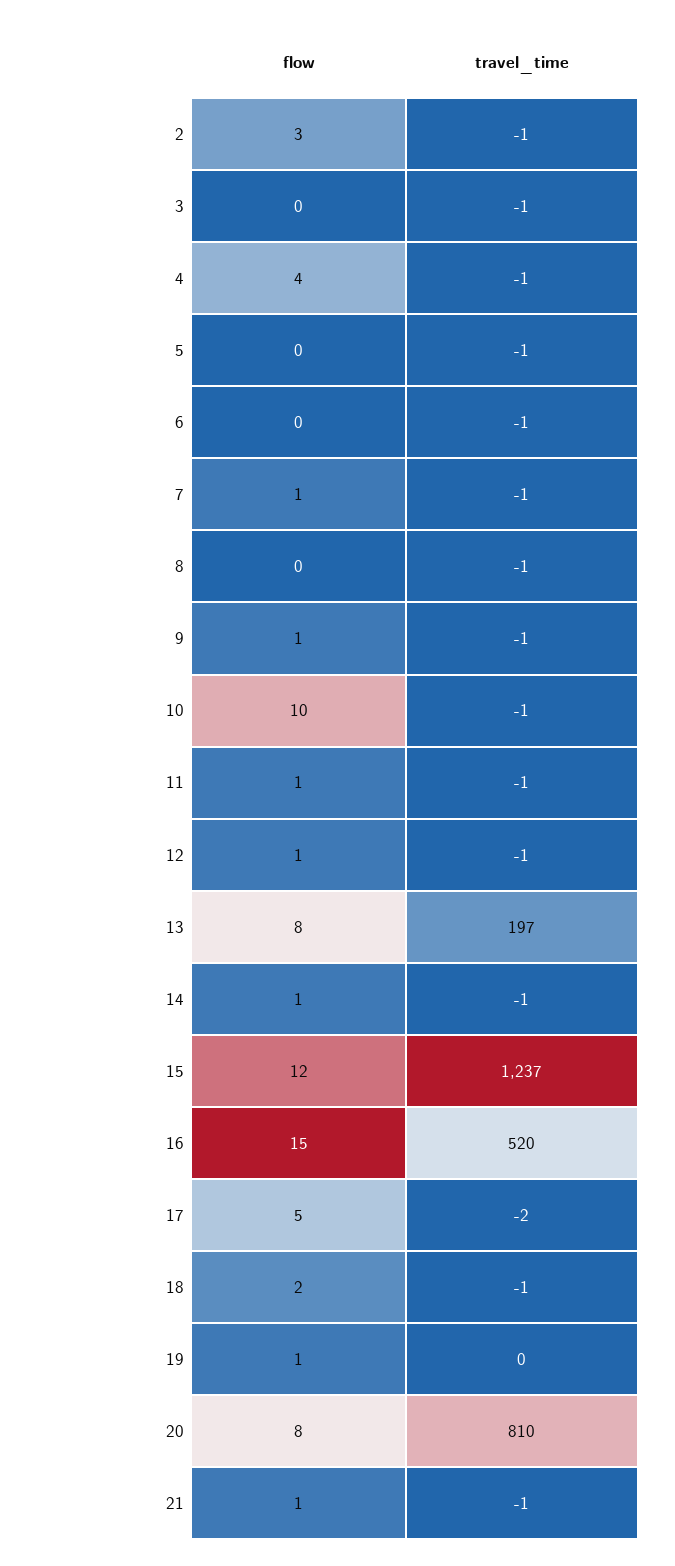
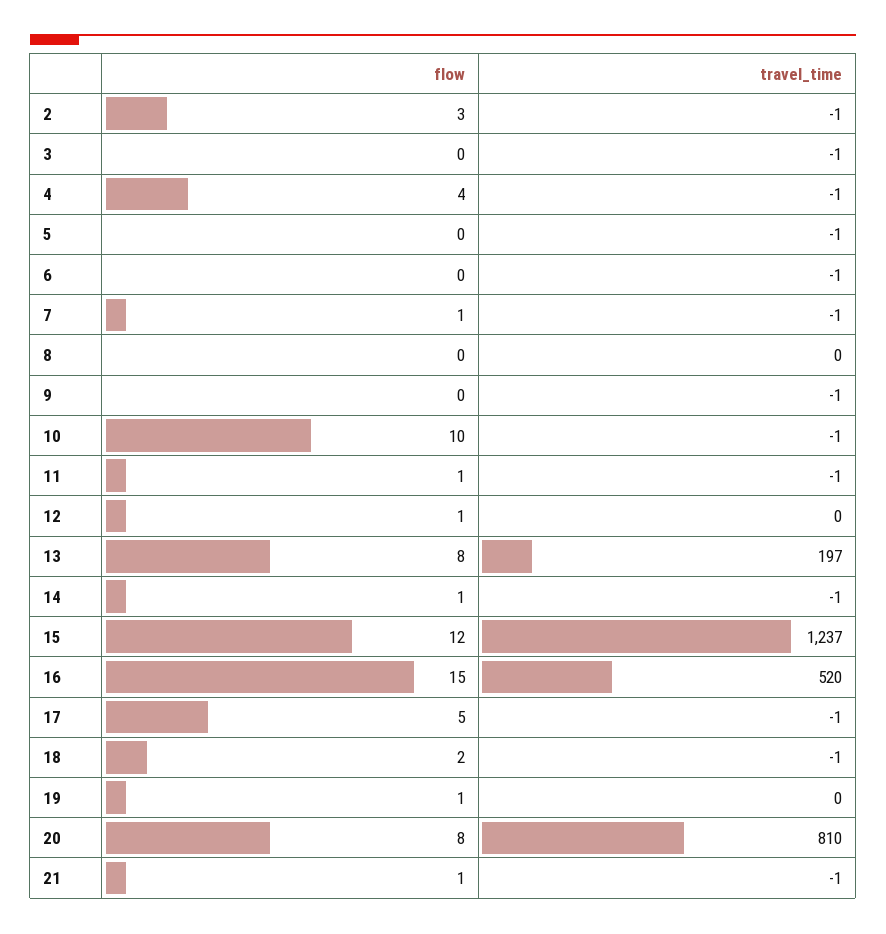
  {
    "flow": {
      "2": 3,
      "3": 0,
      "4": 4,
      "5": 0,
      "6": 0,
      "7": 1,
      "8": 0,
-     "9": 1,
+     "9": 0,
      "10": 10,
      "11": 1,
      "12": 1,
      "13": 8,
      "14": 1,
      "15": 12,
      "16": 15,
      "17": 5,
      "18": 2,
      "19": 1,
      "20": 8,
      "21": 1
    },
    "travel_time": {
      "2": -1,
      "3": -1,
      "4": -1,
      "5": -1,
      "6": -1,
      "7": -1,
-     "8": -1,
+     "8": 0,
      "9": -1,
      "10": -1,
      "11": -1,
-     "12": -1,
+     "12": 0,
      "13": 197,
      "14": -1,
      "15": 1237,
      "16": 520,
-     "17": -2,
+     "17": -1,
      "18": -1,
      "19": 0,
      "20": 810,
      "21": -1
    }
  }

